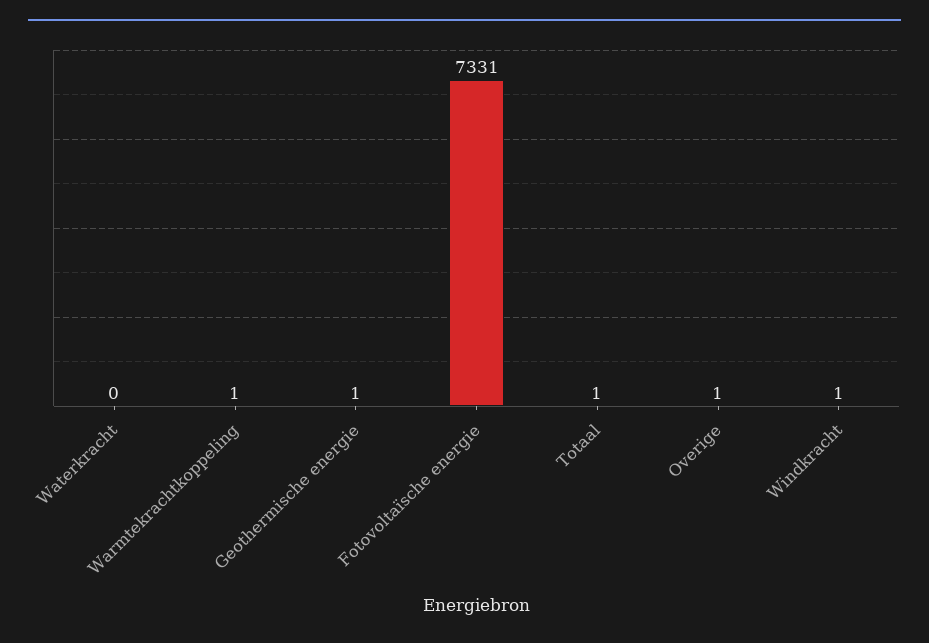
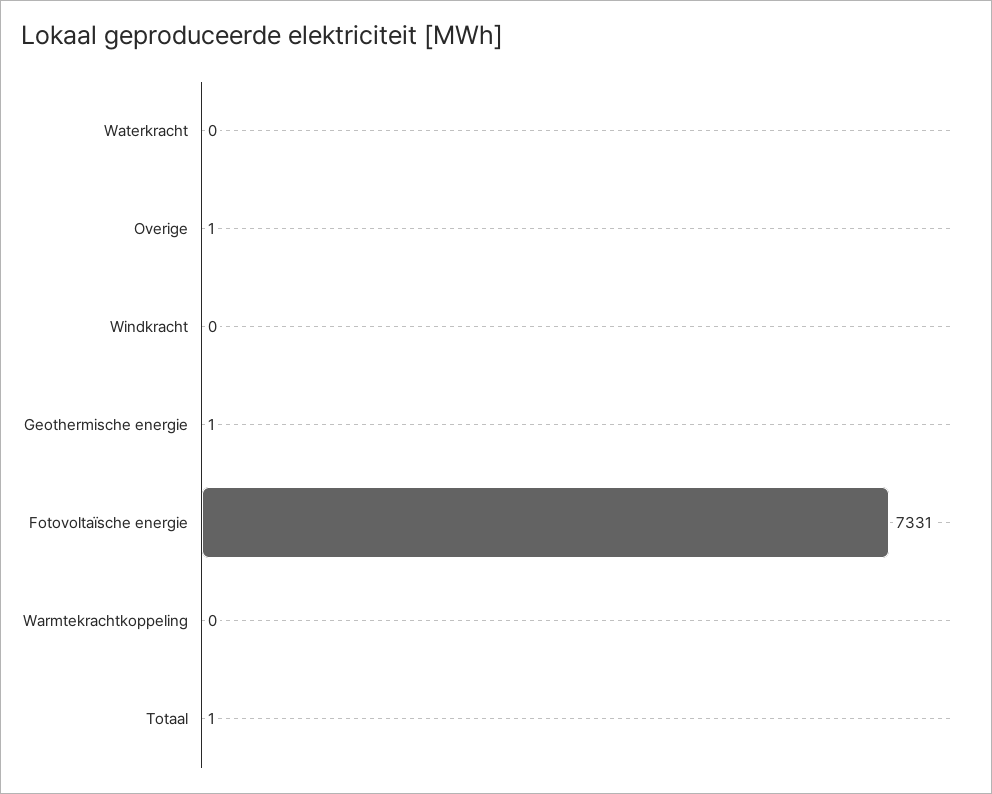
  {
    "Waterkracht": 0,
-   "Warmtekrachtkoppeling": 1,
+   "Warmtekrachtkoppeling": 0,
    "Geothermische energie": 1,
    "Fotovoltaïsche energie": 7331,
    "Totaal": 1,
    "Overige": 1,
-   "Windkracht": 1
+   "Windkracht": 0
  }

